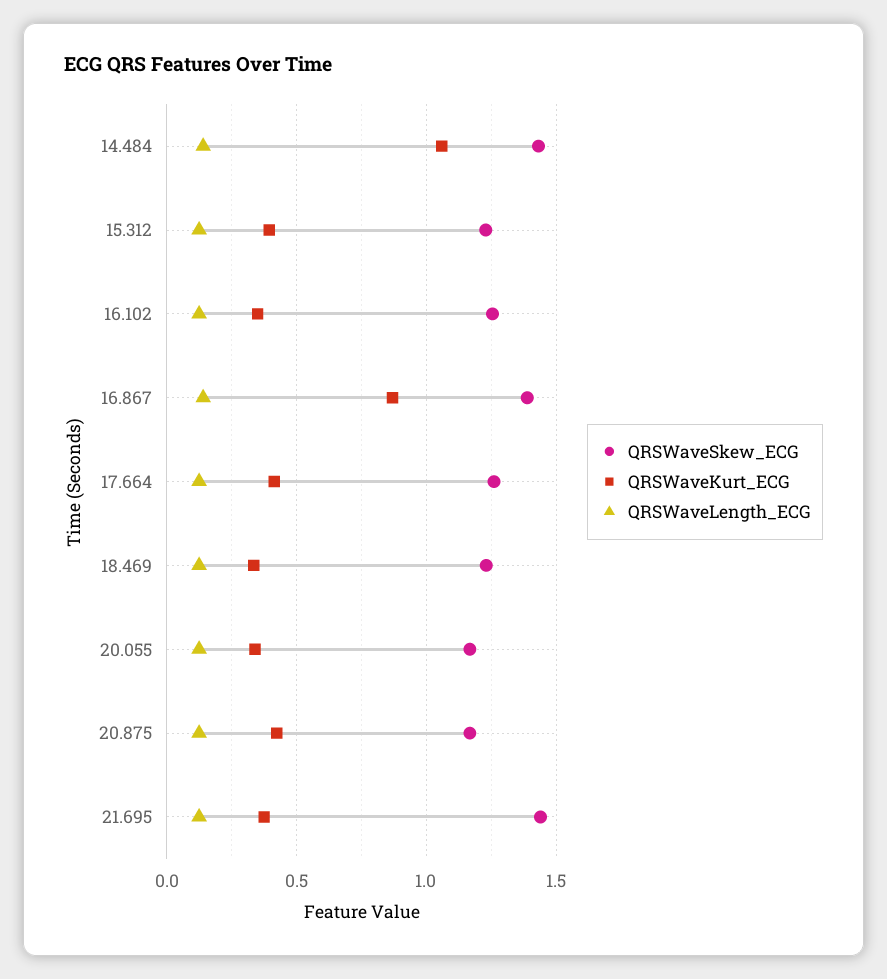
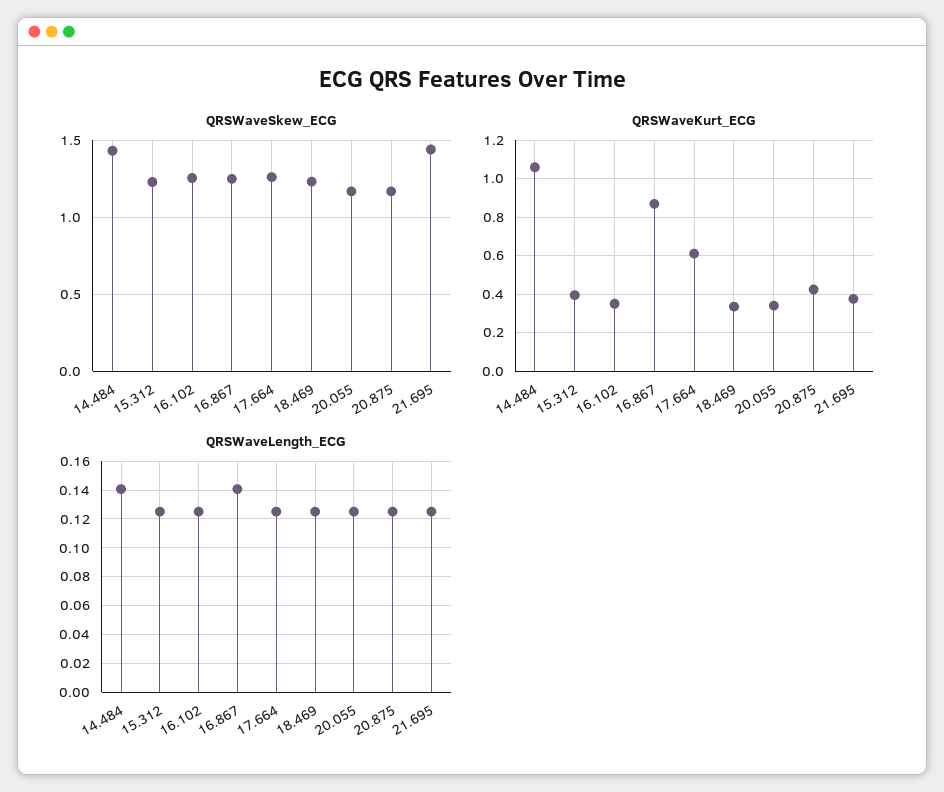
  {
    "QRSWaveSkew_ECG": {
      "14.484": 1.45,
      "15.312": 1.25,
      "16.102": 1.25,
-     "16.867": 1.4,
+     "16.867": 1.25,
      "17.664": 1.25,
      "18.469": 1.25,
      "20.055": 1.15,
      "20.875": 1.15,
      "21.695": 1.45
    },
    "QRSWaveKurt_ECG": {
      "14.484": 1.05,
      "15.312": 0.4,
      "16.102": 0.35,
      "16.867": 0.85,
-     "17.664": 0.4,
+     "17.664": 0.6,
      "18.469": 0.35,
      "20.055": 0.35,
      "20.875": 0.4,
      "21.695": 0.4
    },
    "QRSWaveLength_ECG": {
      "14.484": 0.14,
      "15.312": 0.125,
      "16.102": 0.125,
      "16.867": 0.14,
      "17.664": 0.125,
      "18.469": 0.125,
      "20.055": 0.125,
      "20.875": 0.125,
      "21.695": 0.125
    }
  }

